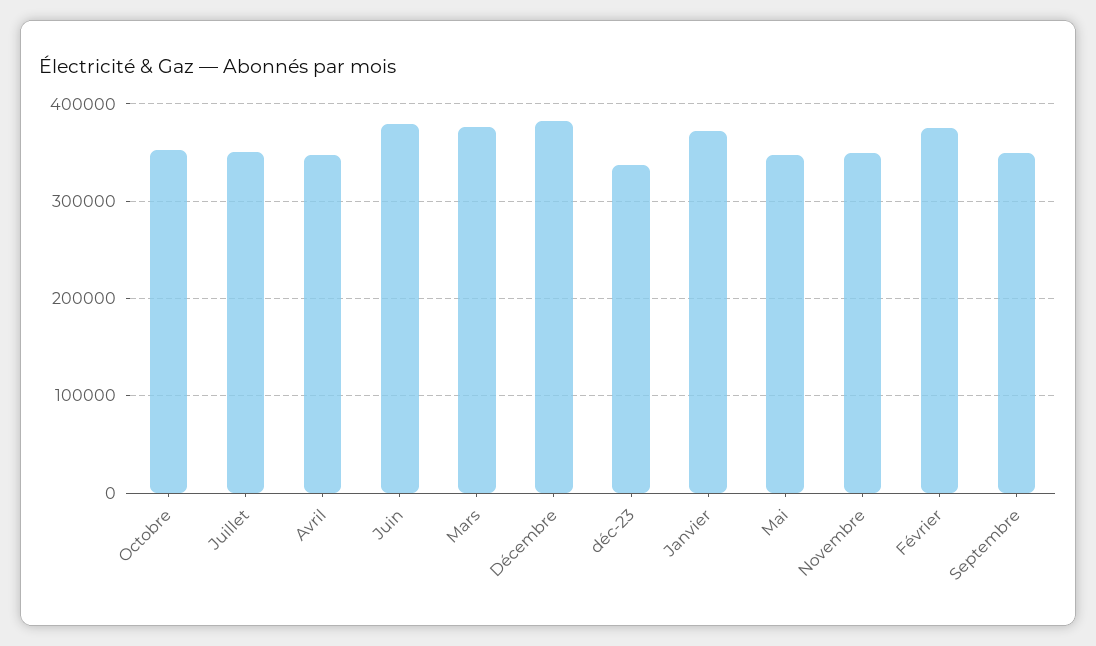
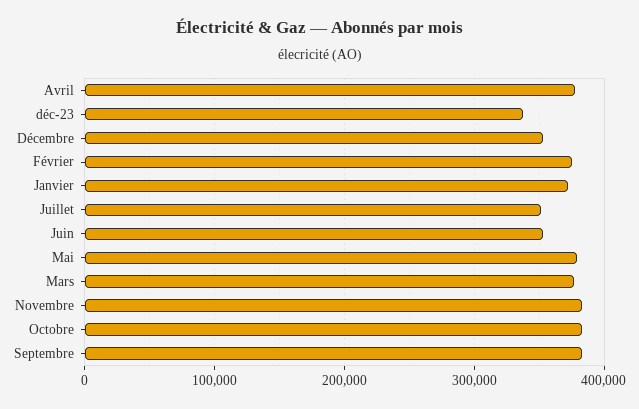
  {
-   "Octobre": 350000,
+   "Octobre": 380000,
    "Juillet": 350000,
-   "Avril": 350000,
+   "Avril": 380000,
-   "Juin": 380000,
+   "Juin": 350000,
    "Mars": 380000,
-   "Décembre": 380000,
+   "Décembre": 350000,
    "déc-23": 340000,
    "Janvier": 370000,
-   "Mai": 350000,
+   "Mai": 380000,
-   "Novembre": 350000,
+   "Novembre": 380000,
    "Février": 380000,
-   "Septembre": 350000
+   "Septembre": 380000
  }

